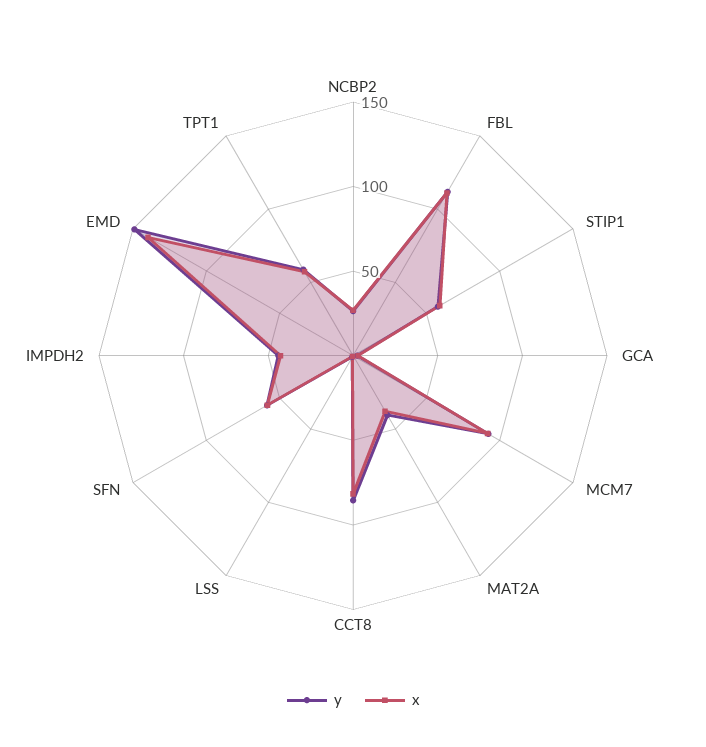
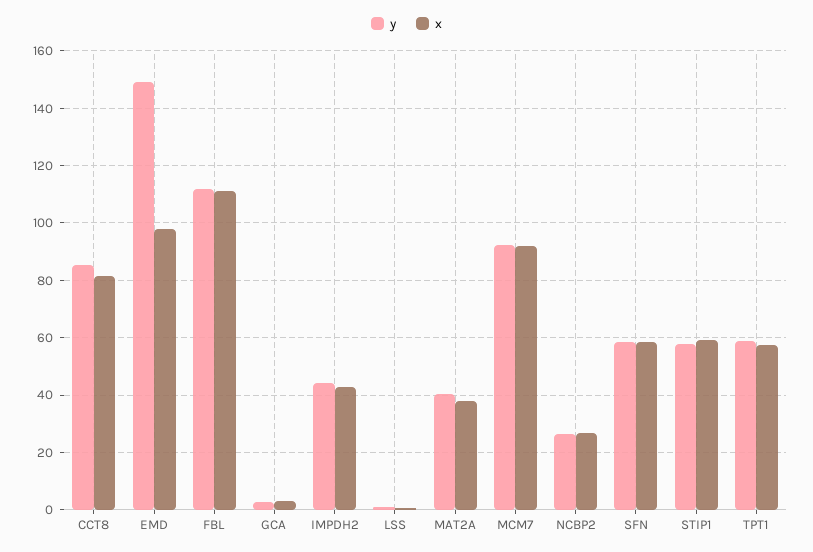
  {
    "y": {
      "NCBP2": 27.5,
      "FBL": 112.5,
      "STIP1": 57.5,
      "GCA": 2.5,
      "MCM7": 92.5,
      "MAT2A": 40,
      "CCT8": 85,
      "LSS": 0,
      "SFN": 57.5,
      "IMPDH2": 45,
      "EMD": 150,
      "TPT1": 57.5
    },
    "x": {
      "NCBP2": 27.5,
      "FBL": 110,
      "STIP1": 60,
      "GCA": 2.5,
      "MCM7": 92.5,
      "MAT2A": 37.5,
      "CCT8": 82.5,
      "LSS": 0,
      "SFN": 57.5,
      "IMPDH2": 42.5,
-     "EMD": 140,
+     "EMD": 97.5,
      "TPT1": 57.5
    }
  }

